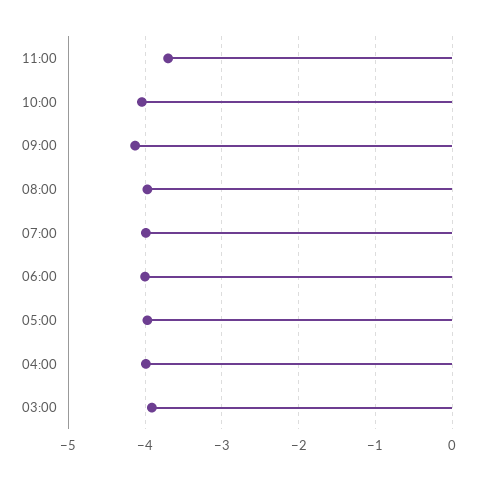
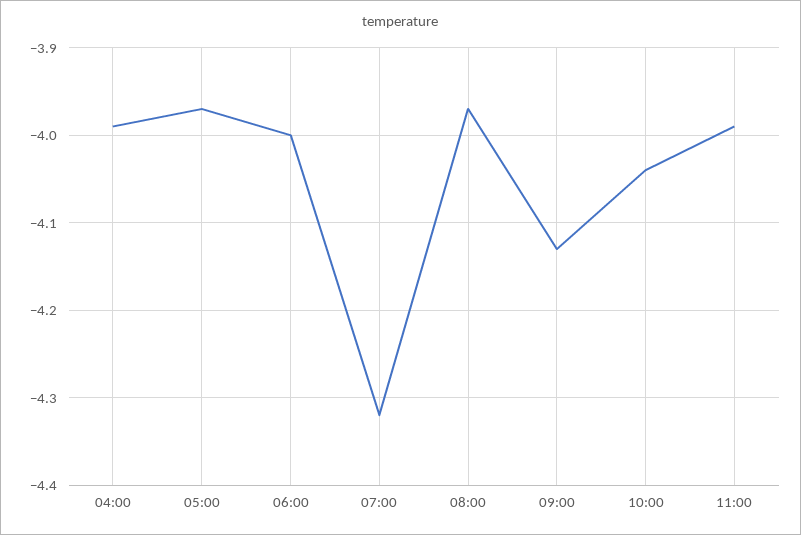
  {
-   "11:00": -3.7,
+   "11:00": -3.99,
    "10:00": -4.04,
    "09:00": -4.13,
    "08:00": -3.97,
-   "07:00": -4,
+   "07:00": -4.32,
    "06:00": -4,
    "05:00": -3.97,
-   "04:00": -3.99,
+   "04:00": -3.99
-   "03:00": -3.9
  }

